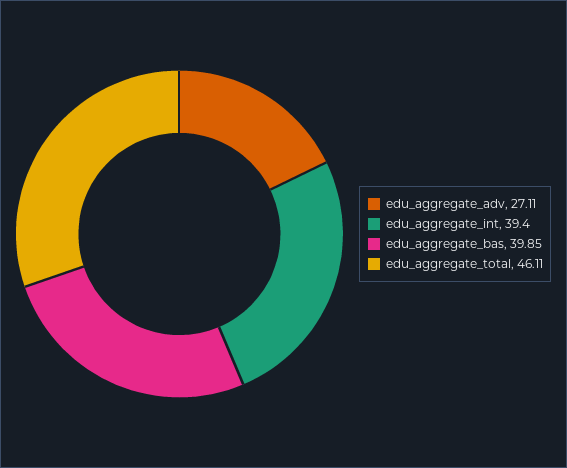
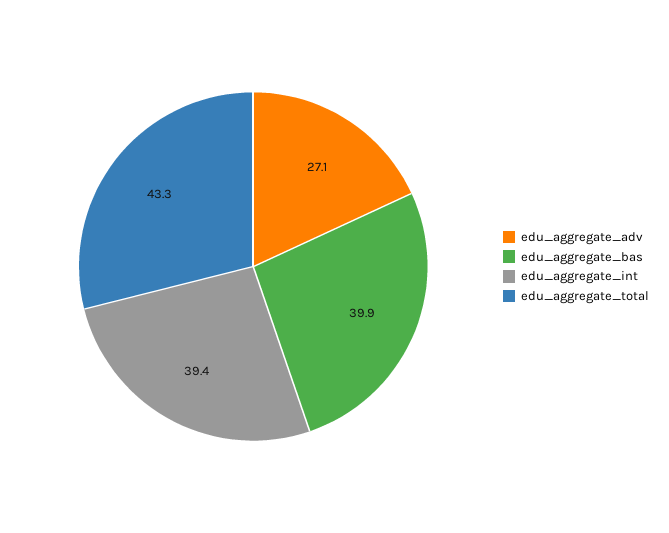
  {
    "edu_aggregate_adv": 27.11,
    "edu_aggregate_int": 39.4,
    "edu_aggregate_bas": 39.85,
-   "edu_aggregate_total": 46.11
+   "edu_aggregate_total": 43.3
  }

